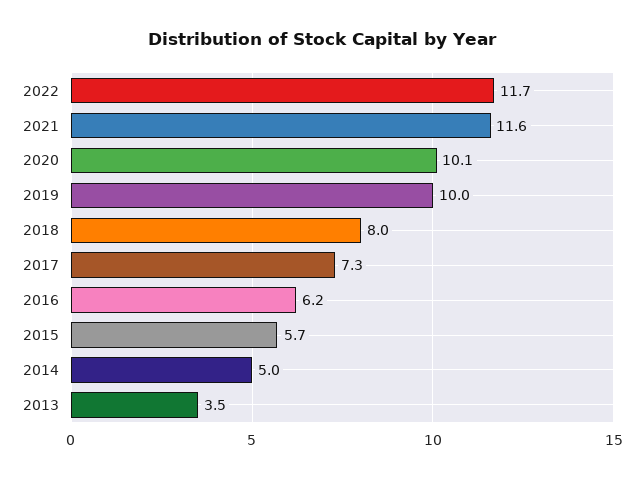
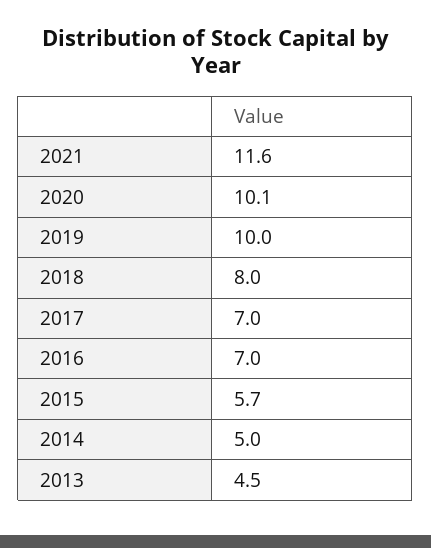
  {
-   "2022": 11.7,
    "2021": 11.6,
    "2020": 10.1,
    "2019": 10,
    "2018": 8,
-   "2017": 7.3,
+   "2017": 7,
-   "2016": 6.2,
+   "2016": 7,
    "2015": 5.7,
    "2014": 5,
-   "2013": 3.5
+   "2013": 4.5
  }

